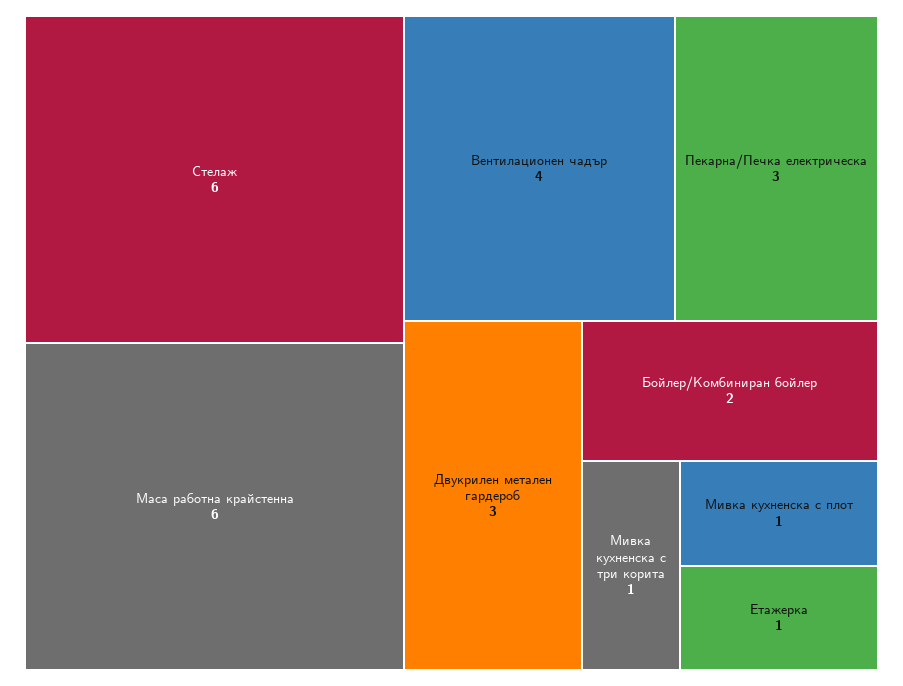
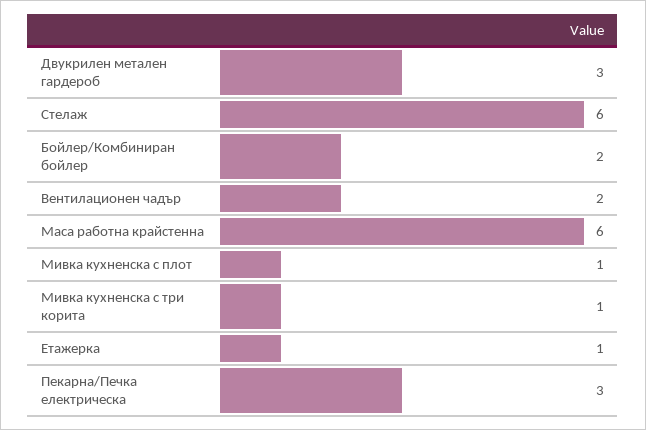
  {
    "Стелаж": 6,
    "Маса работна крайстенна": 6,
-   "Вентилационен чадър": 4,
+   "Вентилационен чадър": 2,
    "Пекарна/Печка електрическа": 3,
    "Двукрилен метален гардероб": 3,
    "Бойлер/Комбиниран бойлер": 2,
    "Мивка кухненска с три корита": 1,
    "Мивка кухненска с плот": 1,
    "Етажерка": 1
  }

